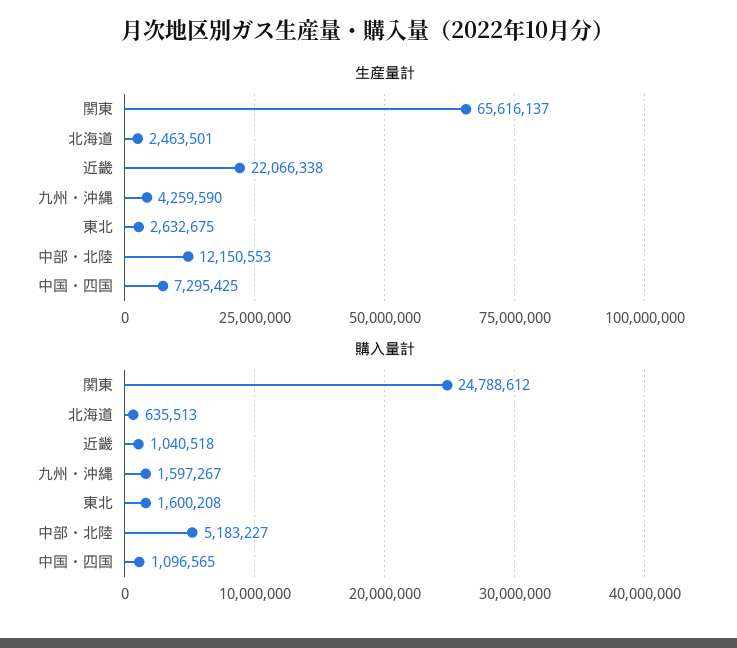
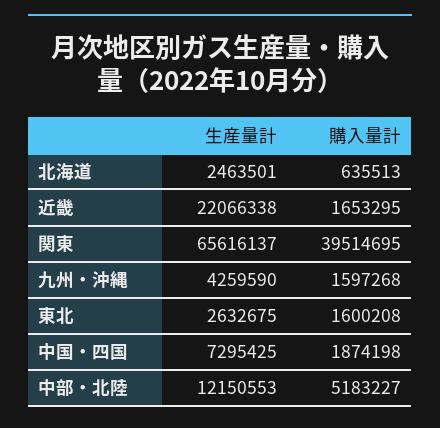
  {
    "生産量計": {
      "関東": 65616137,
      "北海道": 2463501,
      "近畿": 22066338,
      "九州・沖縄": 4259590,
      "東北": 2632675,
      "中部・北陸": 12150553,
      "中国・四国": 7295425
    },
    "購入量計": {
-     "関東": 24788612,
+     "関東": 39514695,
      "北海道": 635513,
-     "近畿": 1040518,
+     "近畿": 1653295,
-     "九州・沖縄": 1597267,
+     "九州・沖縄": 1597268,
      "東北": 1600208,
      "中部・北陸": 5183227,
-     "中国・四国": 1096565
+     "中国・四国": 1874198
    }
  }

